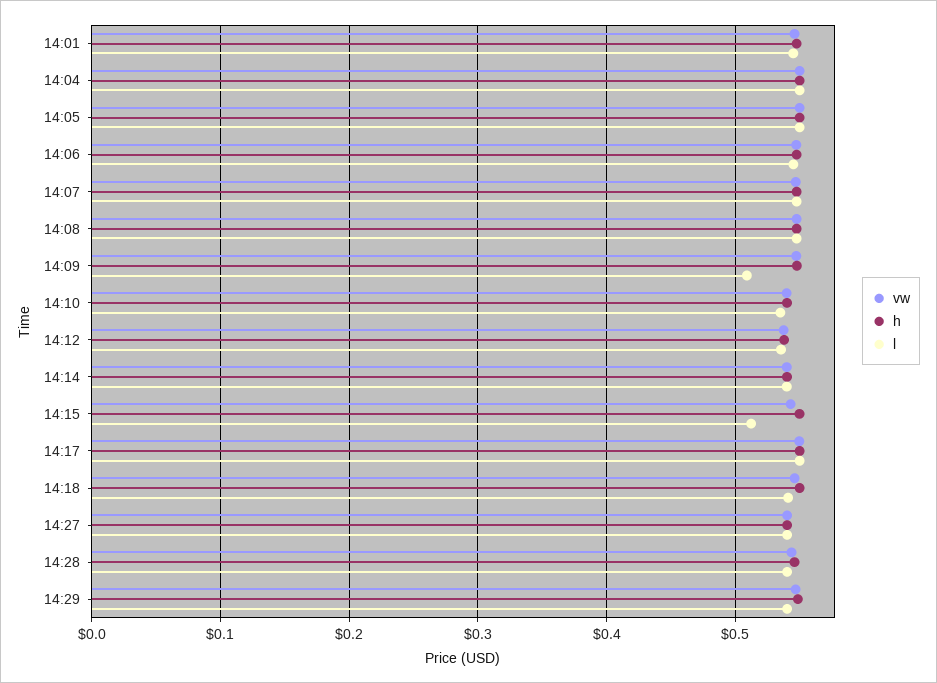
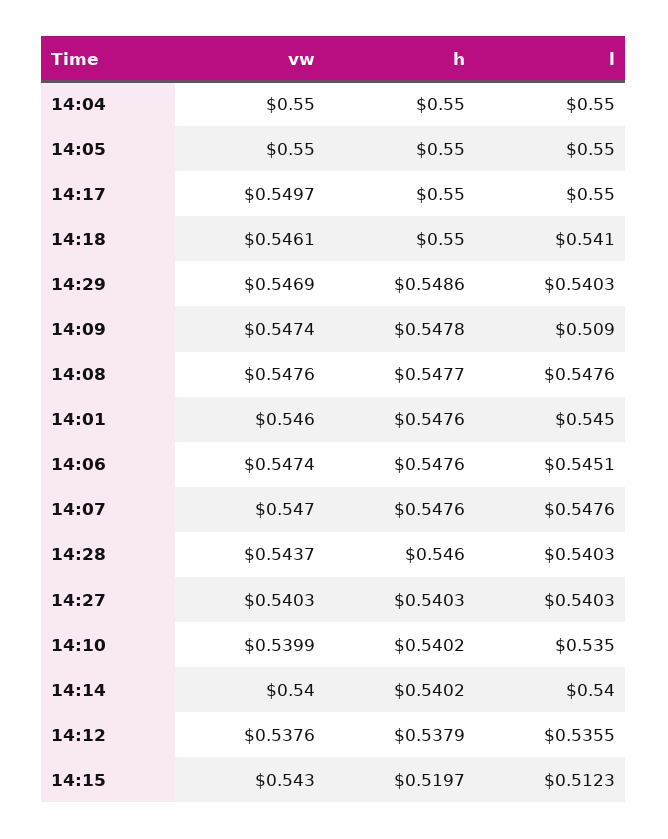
  {
    "vw": {
      "14:01": 0.546,
      "14:04": 0.55,
      "14:05": 0.55,
      "14:06": 0.5474,
      "14:07": 0.547,
      "14:08": 0.5476,
      "14:09": 0.5474,
      "14:10": 0.5399,
      "14:12": 0.5376,
      "14:14": 0.54,
      "14:15": 0.543,
      "14:17": 0.5497,
      "14:18": 0.5461,
      "14:27": 0.5403,
      "14:28": 0.5437,
      "14:29": 0.5469
    },
    "h": {
      "14:01": 0.5476,
      "14:04": 0.55,
      "14:05": 0.55,
      "14:06": 0.5476,
      "14:07": 0.5476,
      "14:08": 0.5477,
      "14:09": 0.5478,
      "14:10": 0.5402,
      "14:12": 0.5379,
      "14:14": 0.5402,
-     "14:15": 0.55,
+     "14:15": 0.5197,
      "14:17": 0.55,
      "14:18": 0.55,
      "14:27": 0.5403,
      "14:28": 0.546,
      "14:29": 0.5486
    },
    "l": {
      "14:01": 0.545,
      "14:04": 0.55,
      "14:05": 0.55,
      "14:06": 0.5451,
      "14:07": 0.5476,
      "14:08": 0.5476,
      "14:09": 0.509,
      "14:10": 0.535,
      "14:12": 0.5355,
      "14:14": 0.54,
      "14:15": 0.5123,
      "14:17": 0.55,
      "14:18": 0.541,
      "14:27": 0.5403,
      "14:28": 0.5403,
      "14:29": 0.5403
    }
  }

